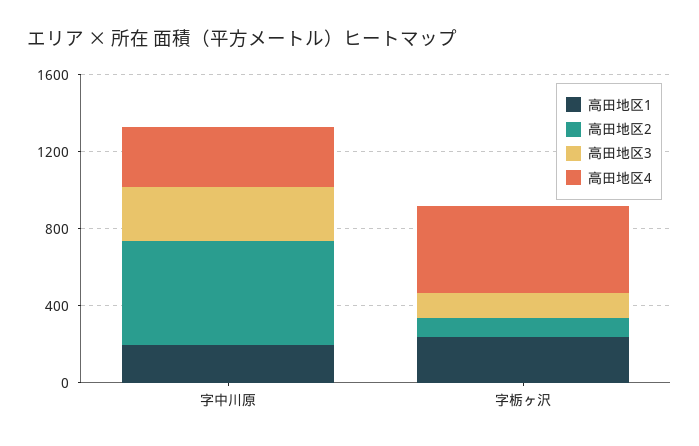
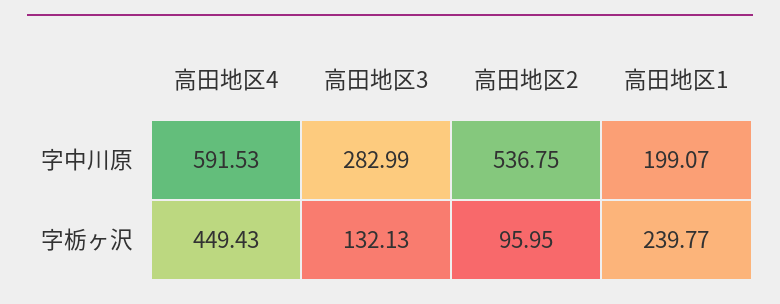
  {
    "高田地区1": {
      "字中川原": 199.07,
      "字栃ヶ沢": 239.77
    },
    "高田地区2": {
      "字中川原": 536.75,
      "字栃ヶ沢": 95.95
    },
    "高田地区3": {
      "字中川原": 282.99,
      "字栃ヶ沢": 132.13
    },
    "高田地区4": {
-     "字中川原": 300,
+     "字中川原": 591.53,
      "字栃ヶ沢": 449.43
    }
  }

